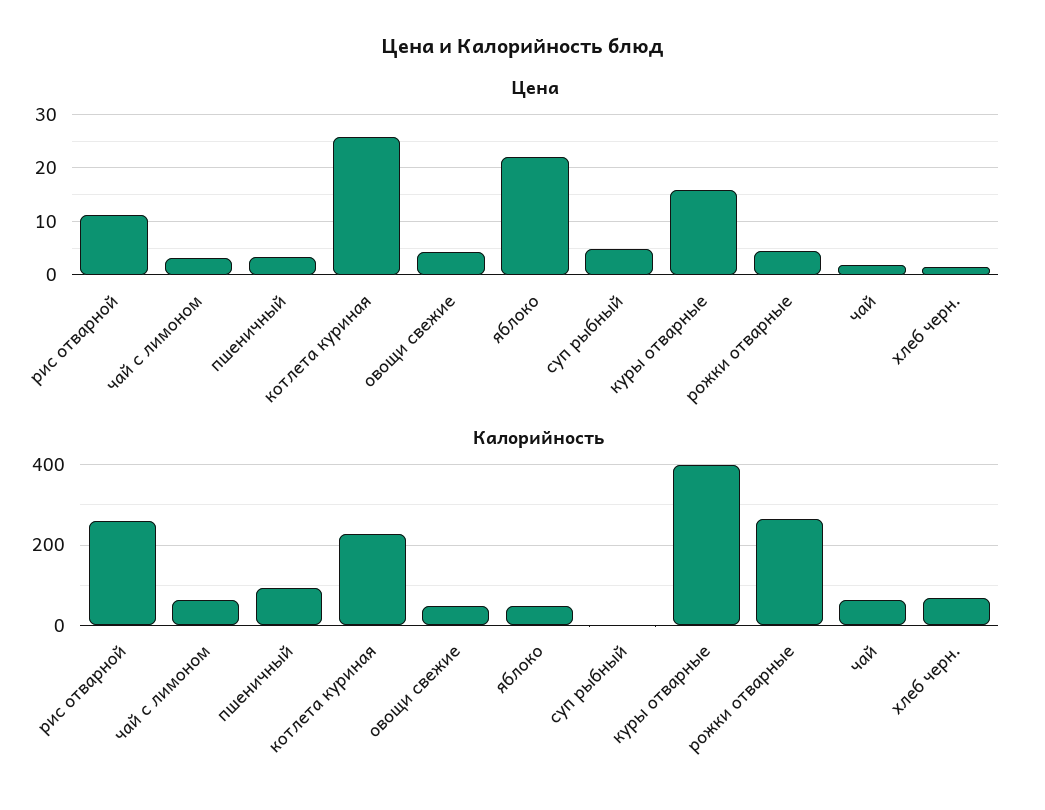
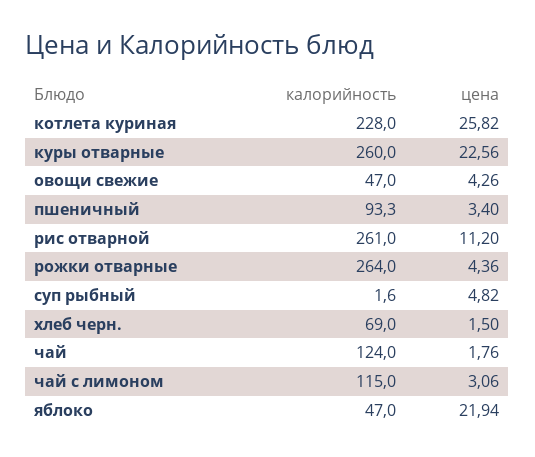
  {
    "Цена": {
      "рис отварной": 11.2,
      "чай с лимоном": 3.06,
      "пшеничный": 3.4,
      "котлета куриная": 25.82,
      "овощи свежие": 4.26,
      "яблоко": 21.94,
      "суп рыбный": 4.82,
-     "куры отварные": 16,
+     "куры отварные": 22.56,
      "рожки отварные": 4.36,
      "чай": 1.76,
      "хлеб черн.": 1.5
    },
    "Калорийность": {
      "рис отварной": 261,
-     "чай с лимоном": 60,
+     "чай с лимоном": 115,
      "пшеничный": 93.3,
      "котлета куриная": 228,
      "овощи свежие": 47,
      "яблоко": 47,
      "суп рыбный": 1.6,
-     "куры отварные": 400,
+     "куры отварные": 260,
      "рожки отварные": 264,
-     "чай": 60,
+     "чай": 124,
      "хлеб черн.": 69
    }
  }

